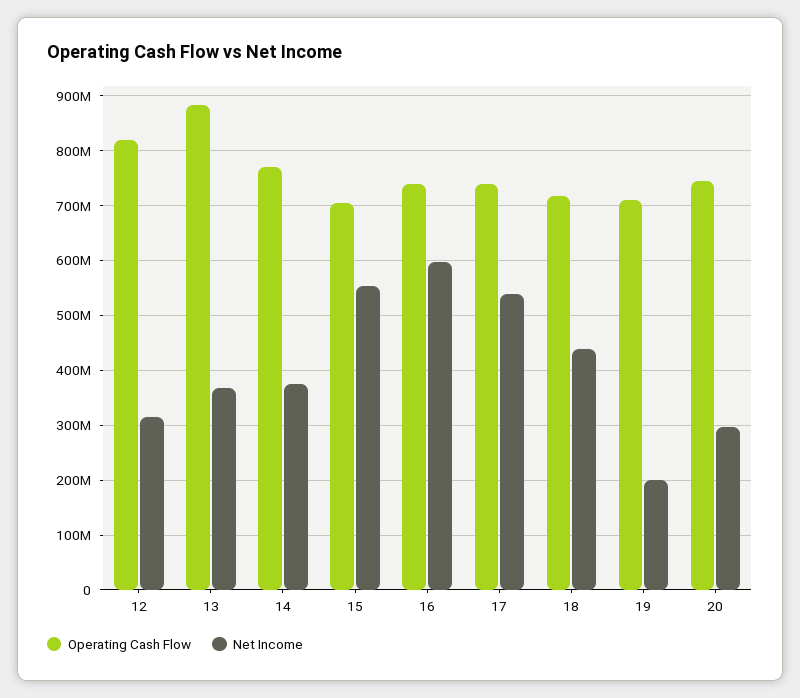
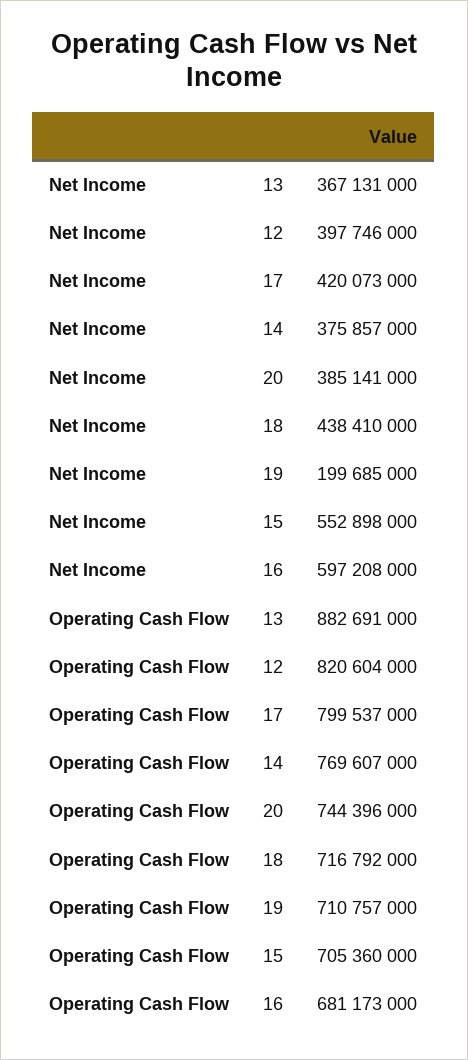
  {
    "Operating Cash Flow": {
      "12": 820604000,
      "13": 882691000,
      "14": 769607000,
      "15": 705360000,
-     "16": 740000000,
+     "16": 681173000,
-     "17": 740000000,
+     "17": 799537000,
      "18": 716792000,
      "19": 710757000,
      "20": 744396000
    },
    "Net Income": {
-     "12": 320000000,
+     "12": 397746000,
      "13": 367131000,
      "14": 375857000,
      "15": 552898000,
      "16": 597208000,
-     "17": 540000000,
+     "17": 420073000,
      "18": 438410000,
      "19": 199685000,
-     "20": 300000000
+     "20": 385141000
    }
  }

